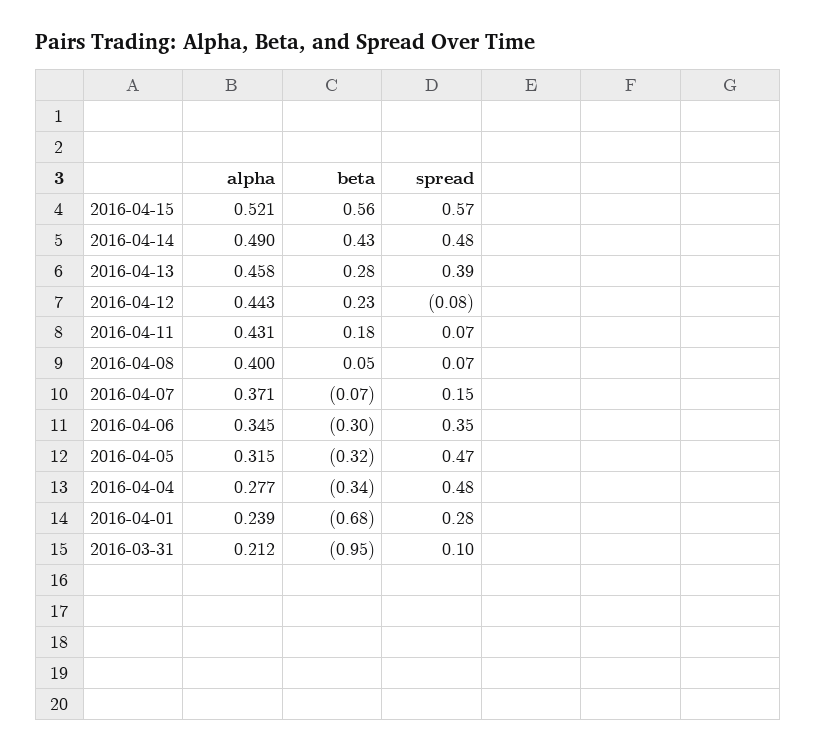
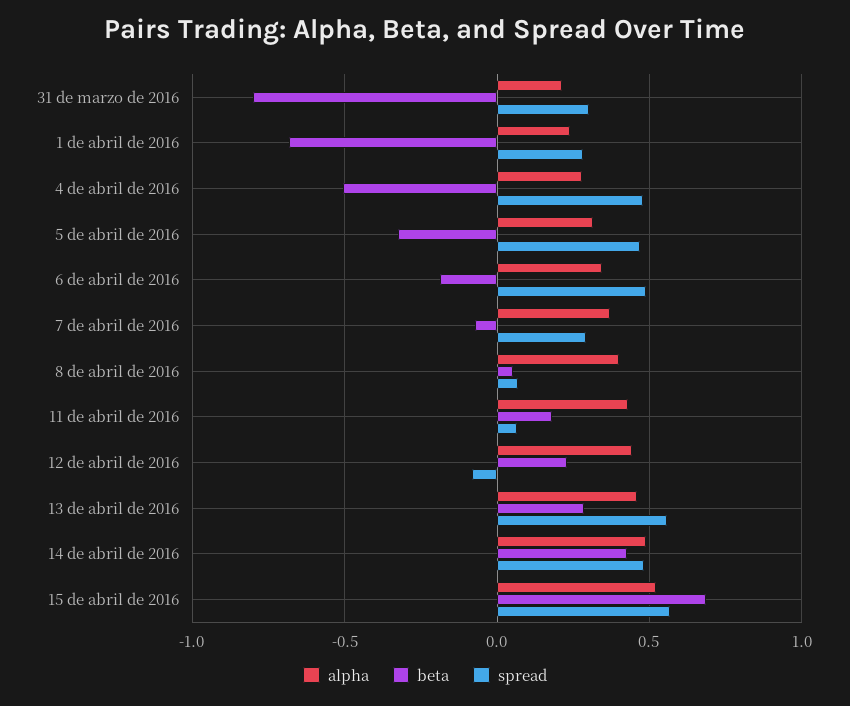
  {
    "alpha": {
      "2016-04-15": 0.521,
      "2016-04-14": 0.49,
      "2016-04-13": 0.458,
      "2016-04-12": 0.443,
      "2016-04-11": 0.431,
      "2016-04-08": 0.4,
      "2016-04-07": 0.371,
      "2016-04-06": 0.345,
      "2016-04-05": 0.315,
      "2016-04-04": 0.277,
      "2016-04-01": 0.239,
      "2016-03-31": 0.212
    },
    "beta": {
-     "2016-04-15": 0.56,
+     "2016-04-15": 0.7,
      "2016-04-14": 0.43,
      "2016-04-13": 0.28,
      "2016-04-12": 0.23,
      "2016-04-11": 0.18,
      "2016-04-08": 0.05,
      "2016-04-07": -0.07,
-     "2016-04-06": -0.3,
+     "2016-04-06": -0.2,
      "2016-04-05": -0.32,
-     "2016-04-04": -0.34,
+     "2016-04-04": -0.5,
      "2016-04-01": -0.68,
-     "2016-03-31": -0.95
+     "2016-03-31": -0.8
    },
    "spread": {
      "2016-04-15": 0.57,
      "2016-04-14": 0.48,
-     "2016-04-13": 0.39,
+     "2016-04-13": 0.55,
      "2016-04-12": -0.08,
      "2016-04-11": 0.07,
      "2016-04-08": 0.07,
-     "2016-04-07": 0.15,
+     "2016-04-07": 0.3,
-     "2016-04-06": 0.35,
+     "2016-04-06": 0.5,
      "2016-04-05": 0.47,
      "2016-04-04": 0.48,
      "2016-04-01": 0.28,
-     "2016-03-31": 0.1
+     "2016-03-31": 0.3
    }
  }

